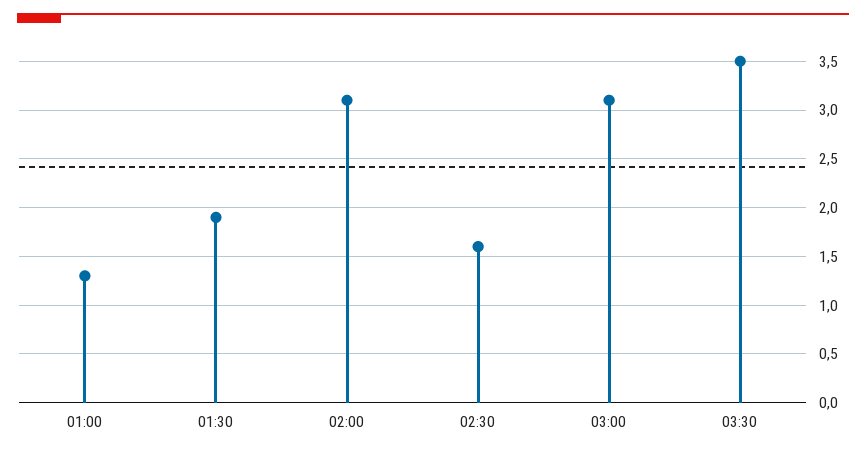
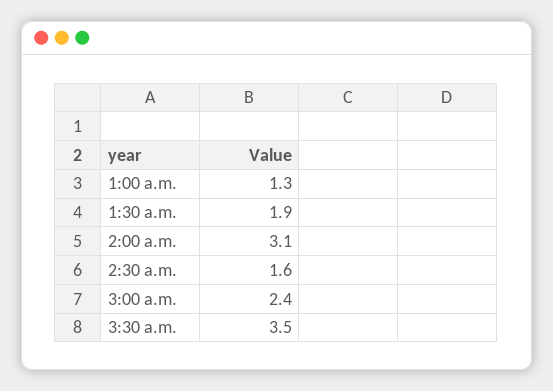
  {
    "01:00": 1.3,
    "01:30": 1.9,
    "02:00": 3.1,
    "02:30": 1.6,
-   "03:00": 3.1,
+   "03:00": 2.4,
    "03:30": 3.5
  }

